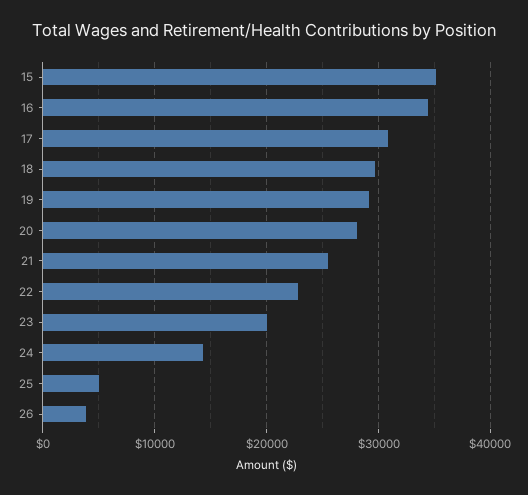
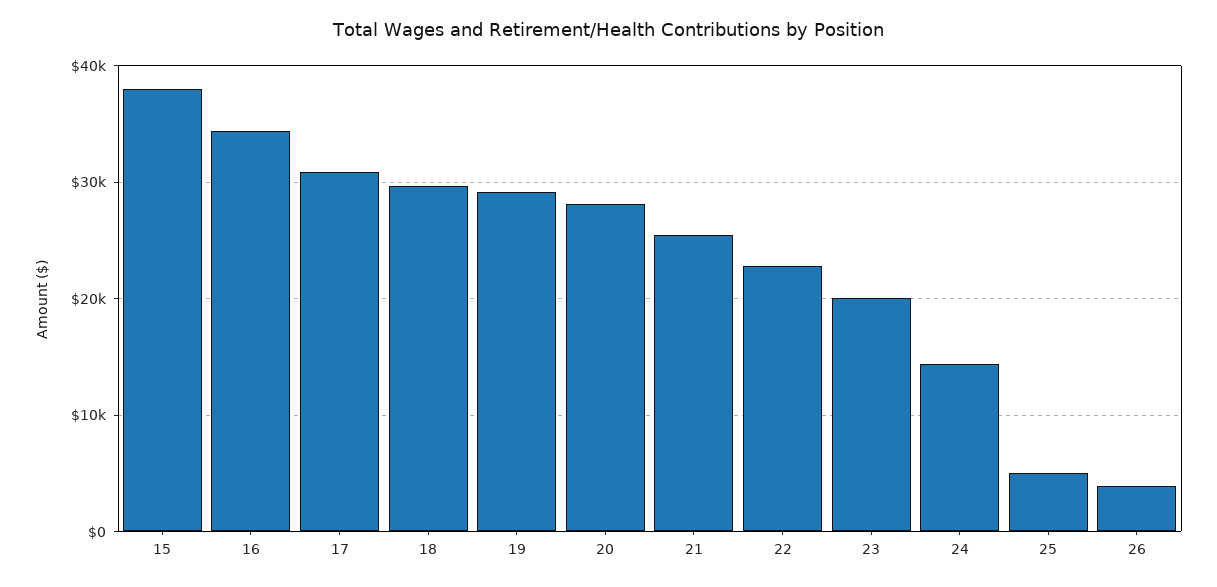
  {
-   "15": 35000,
+   "15": 38000,
    "16": 34000,
    "17": 31000,
    "18": 30000,
    "19": 29000,
    "20": 28000,
    "21": 25000,
    "22": 23000,
    "23": 20000,
    "24": 14000,
    "25": 5000,
    "26": 4000
  }

